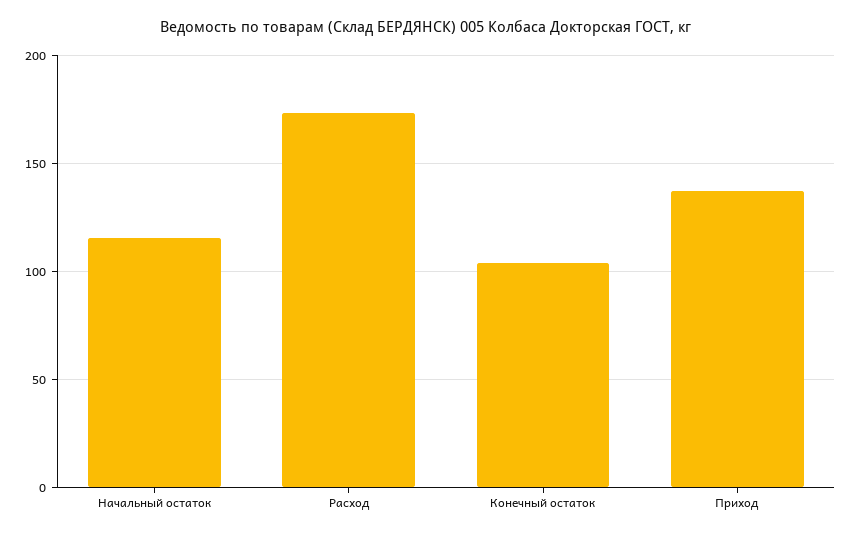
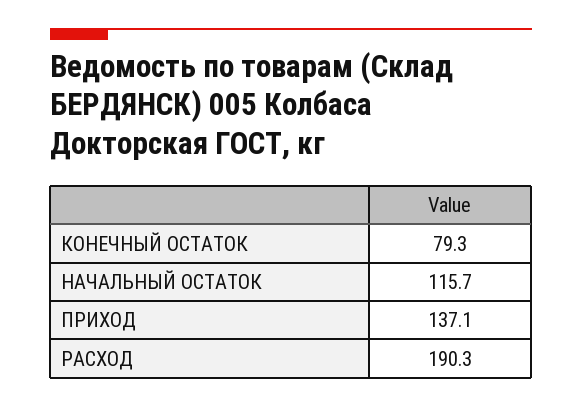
  {
    "Начальный остаток": 115.7,
-   "Расход": 175,
+   "Расход": 190.3,
-   "Конечный остаток": 105,
+   "Конечный остаток": 79.3,
    "Приход": 137.1
  }

